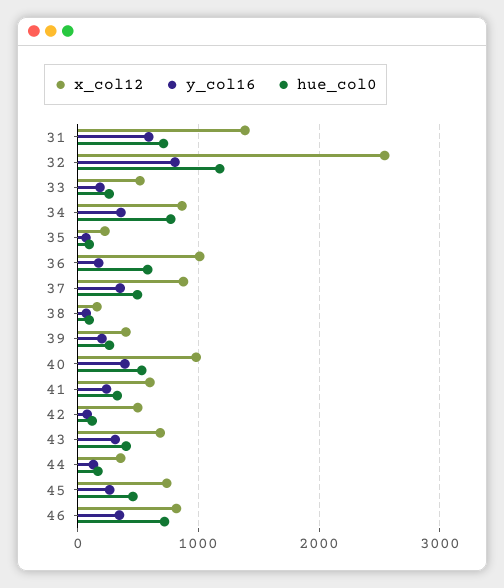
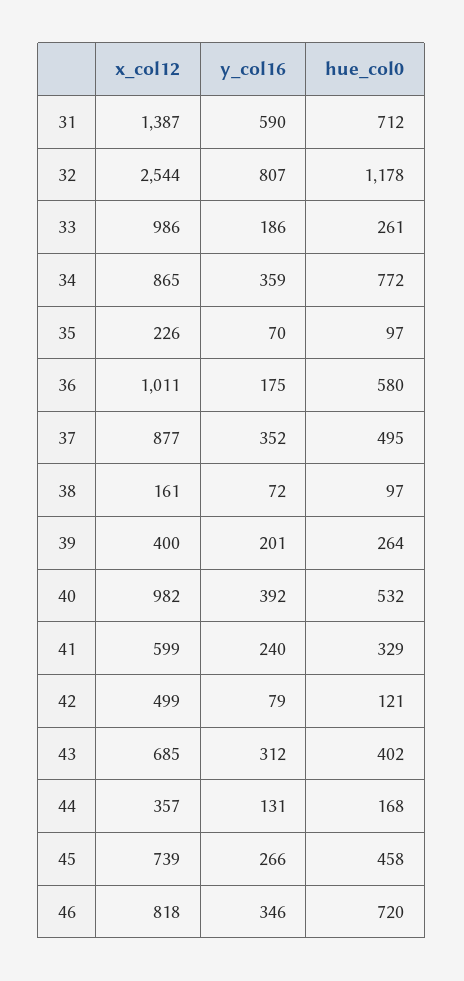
  {
    "x_col12": {
      "31": 1387,
      "32": 2544,
-     "33": 500,
+     "33": 986,
      "34": 865,
      "35": 226,
      "36": 1011,
      "37": 877,
      "38": 161,
      "39": 400,
      "40": 982,
      "41": 599,
      "42": 499,
      "43": 685,
      "44": 357,
      "45": 739,
      "46": 818
    },
    "y_col16": {
      "31": 590,
      "32": 807,
      "33": 186,
      "34": 359,
      "35": 70,
      "36": 175,
      "37": 352,
      "38": 72,
      "39": 201,
      "40": 392,
      "41": 240,
      "42": 79,
      "43": 312,
      "44": 131,
      "45": 266,
      "46": 346
    },
    "hue_col0": {
      "31": 712,
      "32": 1178,
      "33": 261,
      "34": 772,
      "35": 97,
      "36": 580,
      "37": 495,
      "38": 97,
      "39": 264,
      "40": 532,
      "41": 329,
      "42": 121,
      "43": 402,
      "44": 168,
      "45": 458,
      "46": 720
    }
  }

